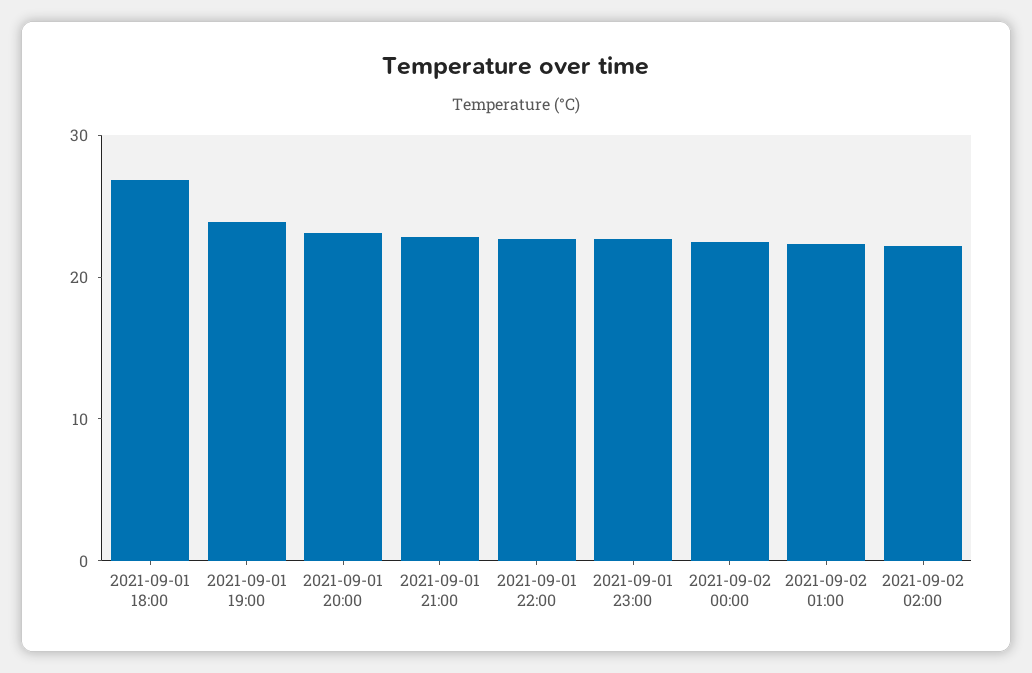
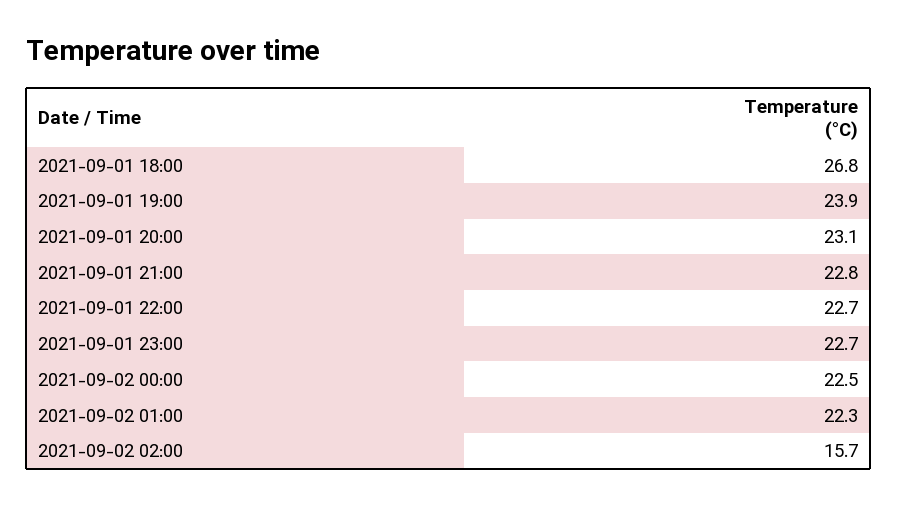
  {
    "2021-09-01 18:00": 26.8,
    "2021-09-01 19:00": 23.9,
    "2021-09-01 20:00": 23.1,
    "2021-09-01 21:00": 22.8,
    "2021-09-01 22:00": 22.7,
    "2021-09-01 23:00": 22.7,
    "2021-09-02 00:00": 22.5,
    "2021-09-02 01:00": 22.3,
-   "2021-09-02 02:00": 22
+   "2021-09-02 02:00": 15.7
  }

